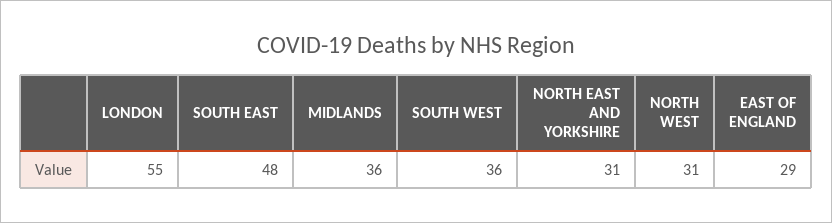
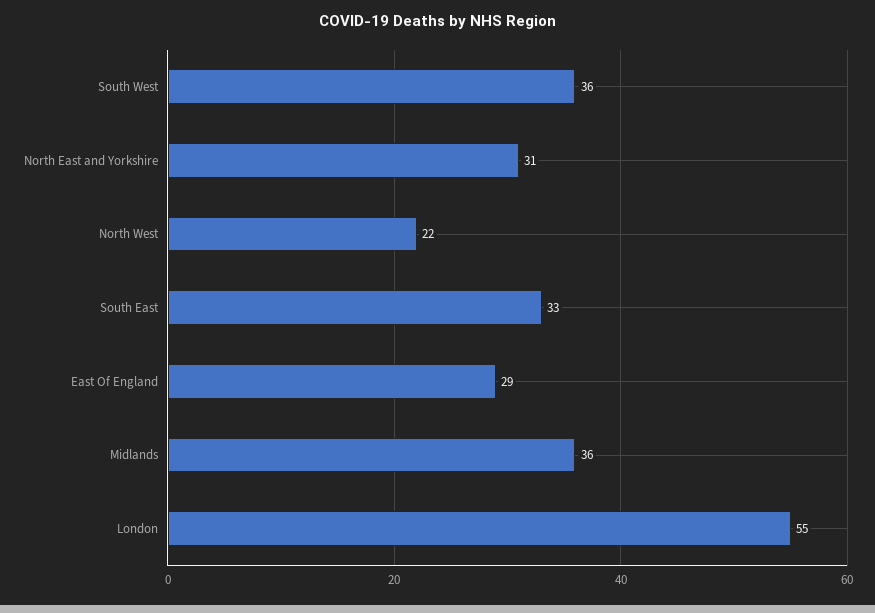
  {
    "LONDON": 55,
-   "SOUTH EAST": 48,
+   "SOUTH EAST": 33,
    "MIDLANDS": 36,
    "SOUTH WEST": 36,
    "NORTH EAST AND YORKSHIRE": 31,
-   "NORTH WEST": 31,
+   "NORTH WEST": 22,
    "EAST OF ENGLAND": 29
  }

